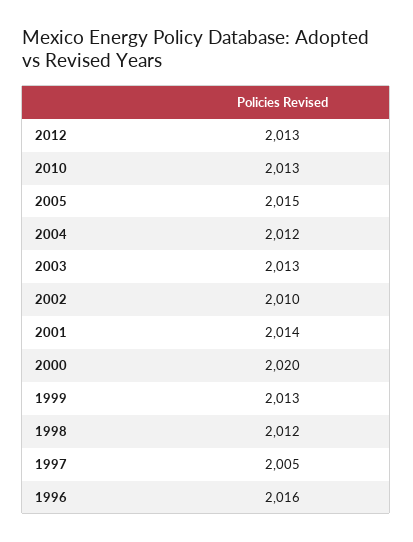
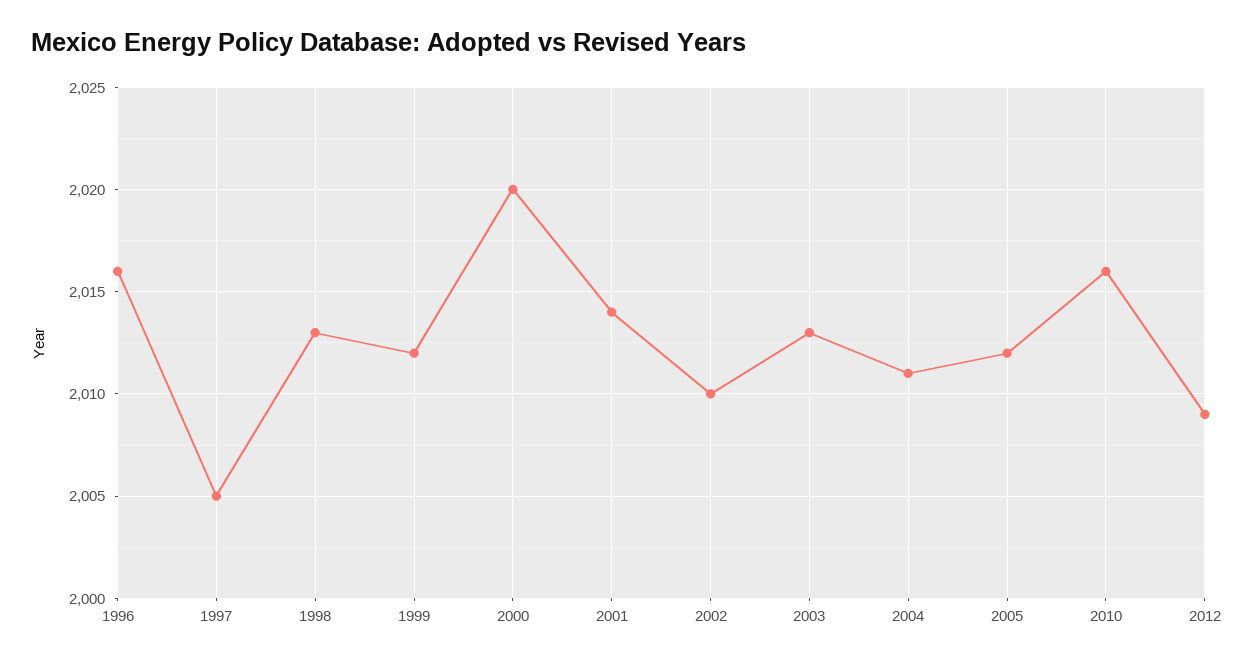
  {
-   "2012": 2013,
+   "2012": 2009,
-   "2010": 2013,
+   "2010": 2016,
-   "2005": 2015,
+   "2005": 2012,
-   "2004": 2012,
+   "2004": 2011,
    "2003": 2013,
    "2002": 2010,
    "2001": 2014,
    "2000": 2020,
-   "1999": 2013,
+   "1999": 2012,
-   "1998": 2012,
+   "1998": 2013,
    "1997": 2005,
    "1996": 2016
  }

